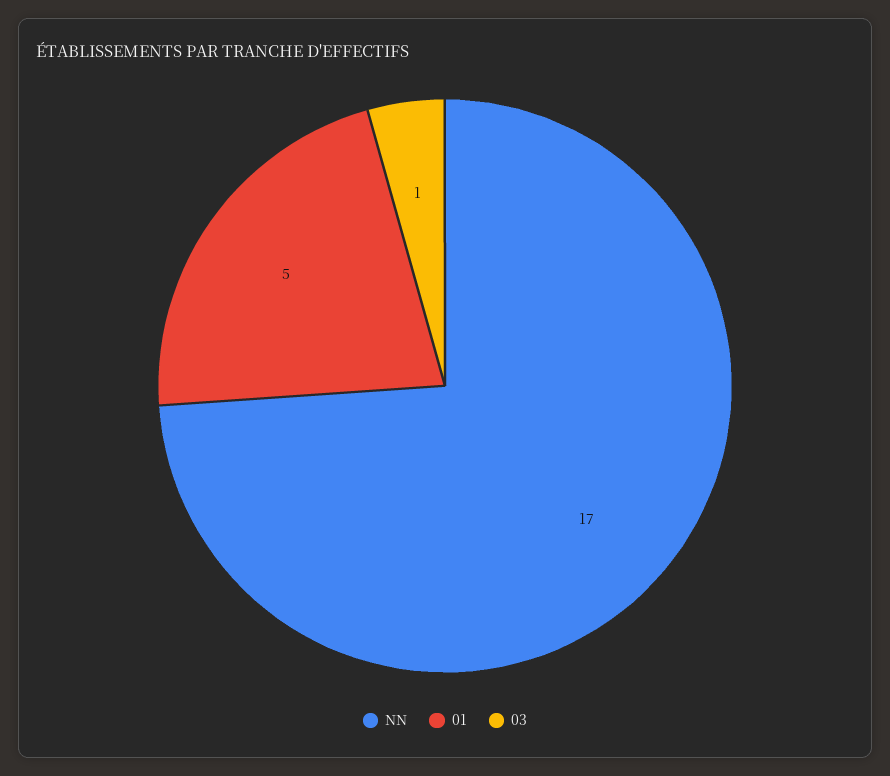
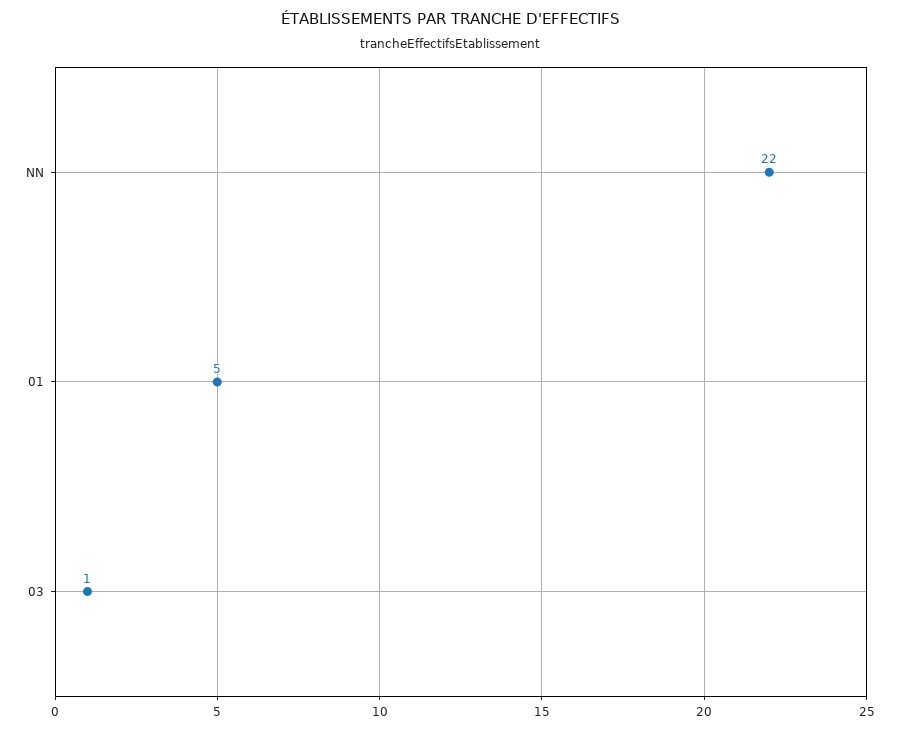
  {
-   "NN": 17,
+   "NN": 22,
    "01": 5,
    "03": 1
  }

